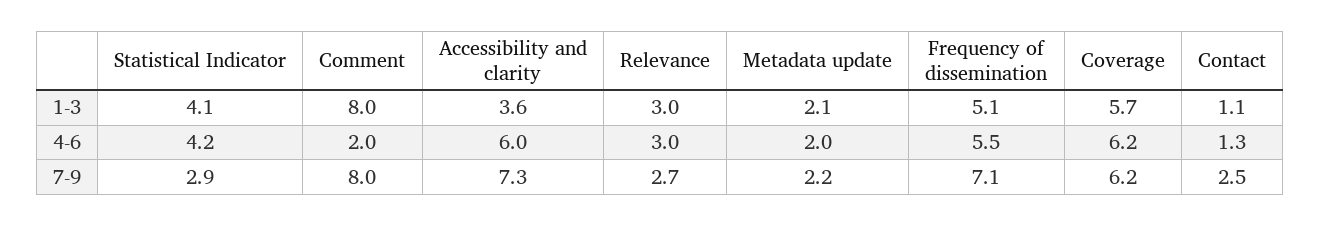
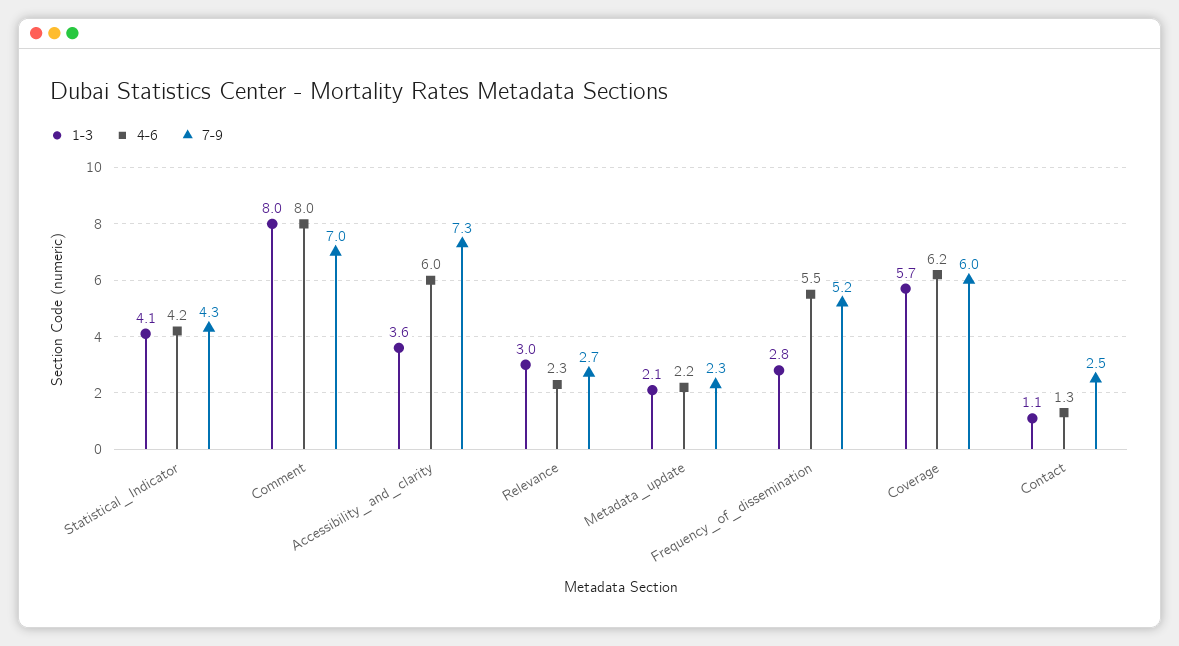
  {
    "1-3": {
      "Statistical Indicator": 4.1,
      "Comment": 8,
      "Accessibility and clarity": 3.6,
      "Relevance": 3,
      "Metadata update": 2.1,
-     "Frequency of dissemination": 5.1,
+     "Frequency of dissemination": 2.8,
      "Coverage": 5.7,
      "Contact": 1.1
    },
    "4-6": {
      "Statistical Indicator": 4.2,
-     "Comment": 2,
+     "Comment": 8,
      "Accessibility and clarity": 6,
-     "Relevance": 3,
+     "Relevance": 2.3,
-     "Metadata update": 2,
+     "Metadata update": 2.2,
      "Frequency of dissemination": 5.5,
      "Coverage": 6.2,
      "Contact": 1.3
    },
    "7-9": {
-     "Statistical Indicator": 2.9,
+     "Statistical Indicator": 4.3,
-     "Comment": 8,
+     "Comment": 7,
      "Accessibility and clarity": 7.3,
      "Relevance": 2.7,
-     "Metadata update": 2.2,
+     "Metadata update": 2.3,
-     "Frequency of dissemination": 7.1,
+     "Frequency of dissemination": 5.2,
-     "Coverage": 6.2,
+     "Coverage": 6,
      "Contact": 2.5
    }
  }

